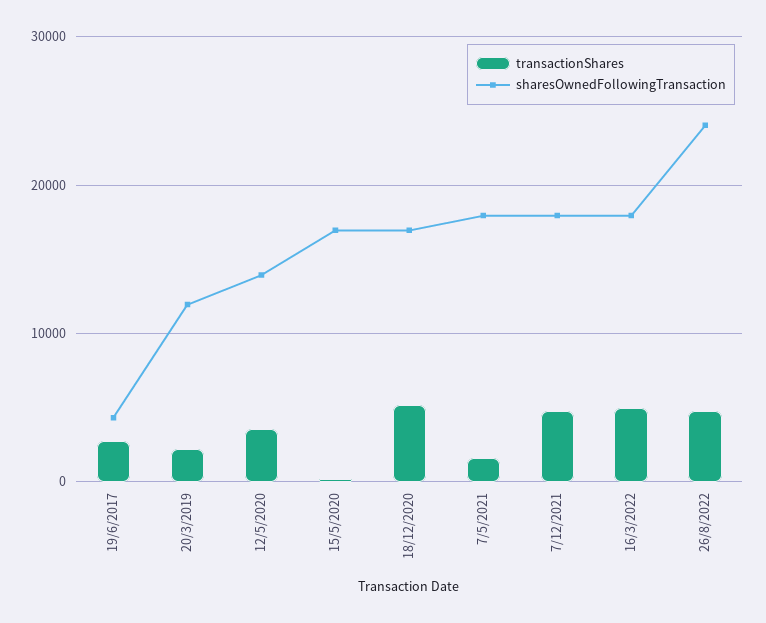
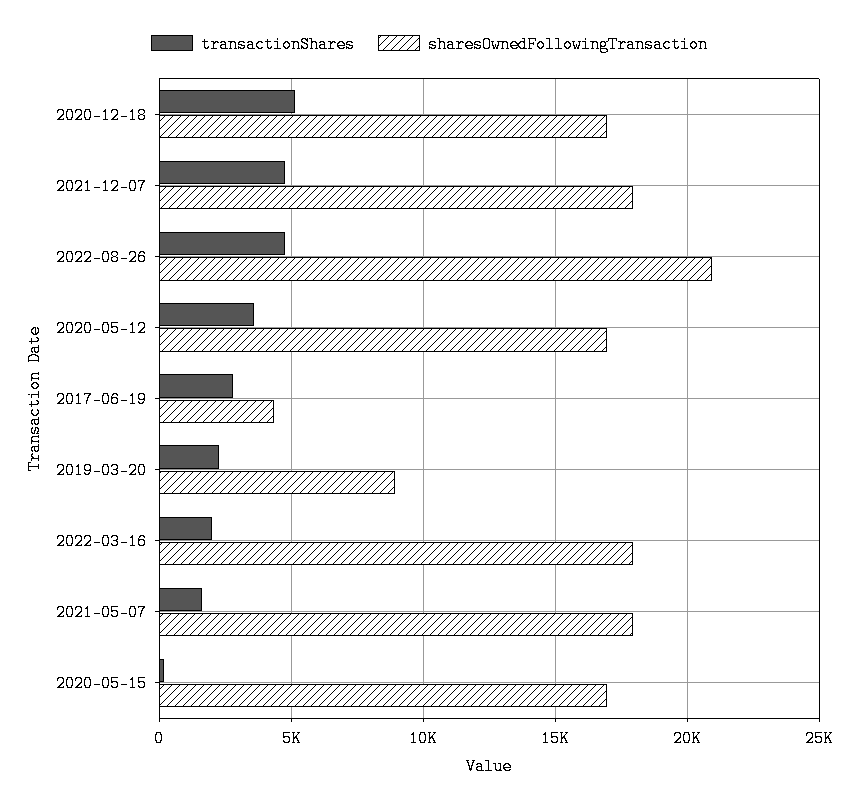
  {
    "transactionShares": {
      "19/6/2017": 3000,
      "20/3/2019": 2500,
      "12/5/2020": 3500,
      "15/5/2020": 0,
      "18/12/2020": 5000,
      "7/5/2021": 1500,
      "7/12/2021": 5000,
-     "16/3/2022": 5000,
+     "16/3/2022": 2000,
      "26/8/2022": 5000
    },
    "sharesOwnedFollowingTransaction": {
      "19/6/2017": 4500,
-     "20/3/2019": 12000,
+     "20/3/2019": 9000,
-     "12/5/2020": 14000,
+     "12/5/2020": 17000,
      "15/5/2020": 17000,
      "18/12/2020": 17000,
      "7/5/2021": 18000,
      "7/12/2021": 18000,
      "16/3/2022": 18000,
-     "26/8/2022": 24000
+     "26/8/2022": 21000
    }
  }

